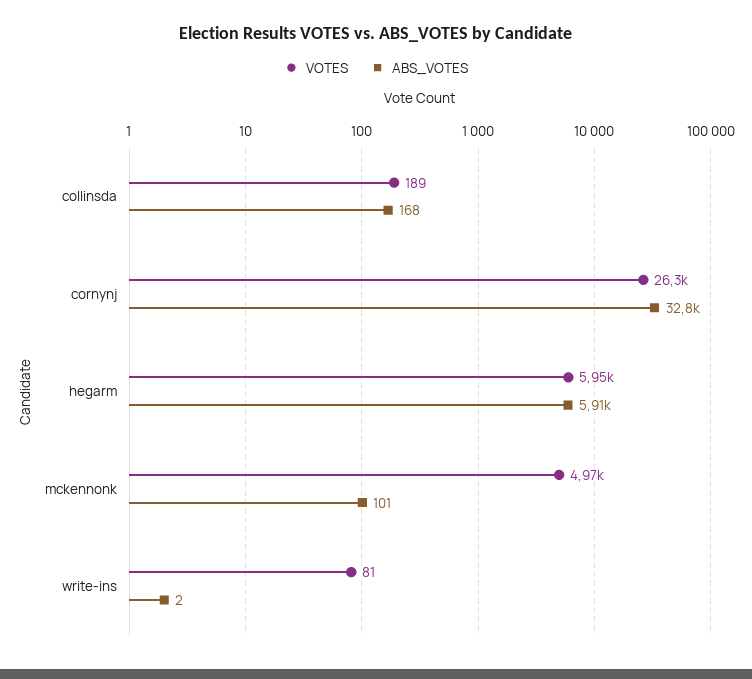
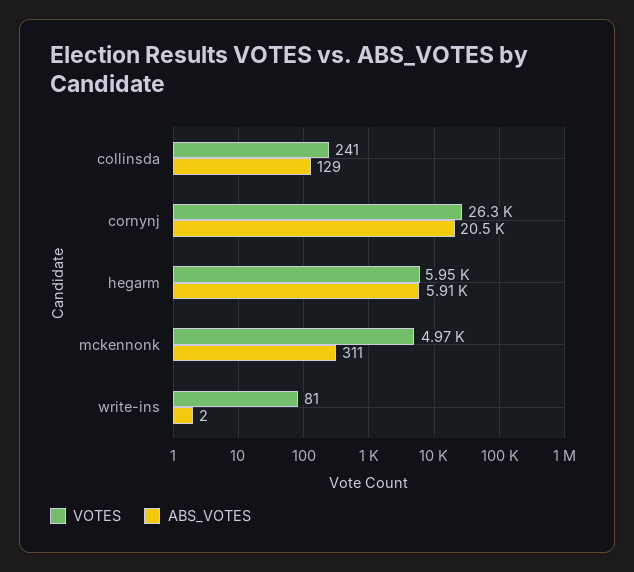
  {
    "VOTES": {
-     "collinsda": 189,
+     "collinsda": 241,
      "cornynj": 26300,
      "hegarm": 5950,
      "mckennonk": 4970,
      "write-ins": 81
    },
    "ABS_VOTES": {
-     "collinsda": 168,
+     "collinsda": 129,
-     "cornynj": 32800,
+     "cornynj": 20500,
      "hegarm": 5910,
-     "mckennonk": 101,
+     "mckennonk": 311,
      "write-ins": 2
    }
  }

